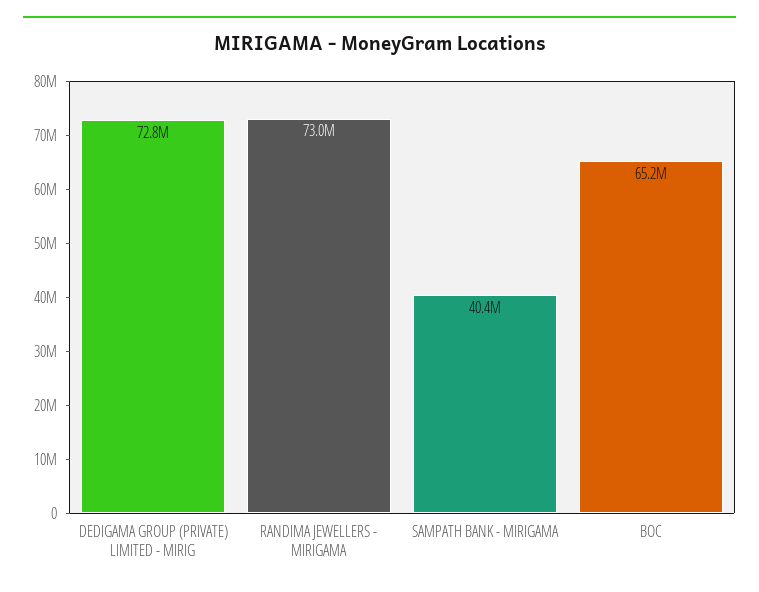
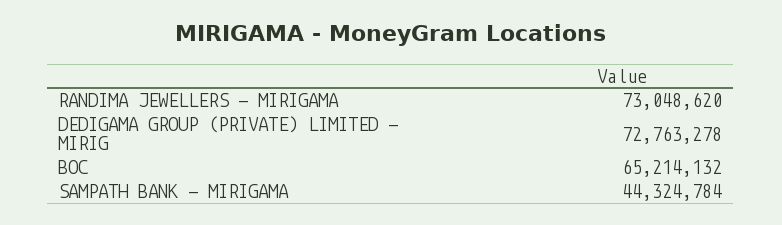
  {
    "DEDIGAMA GROUP (PRIVATE) LIMITED - MIRIG": 72763278,
    "RANDIMA JEWELLERS - MIRIGAMA": 73048620,
-   "SAMPATH BANK - MIRIGAMA": 40400000,
+   "SAMPATH BANK - MIRIGAMA": 44324784,
    "BOC": 65214132
  }

